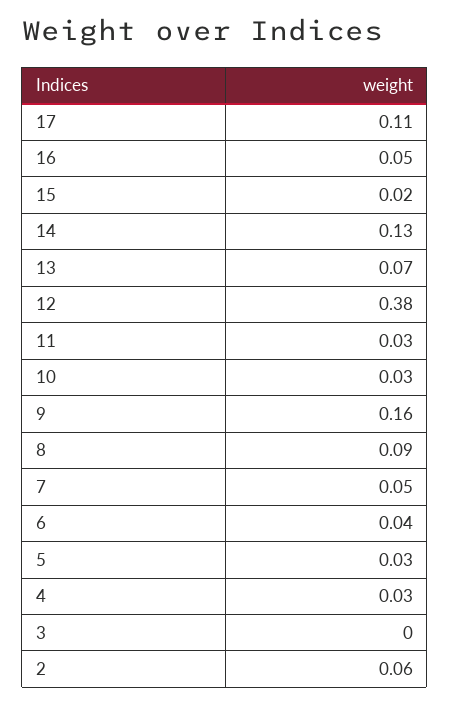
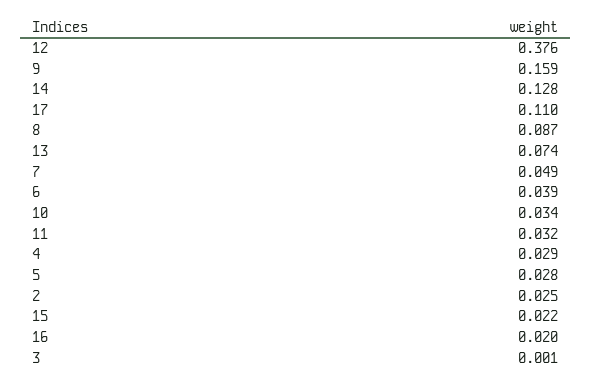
  {
    "17": 0.11,
-   "16": 0.05,
+   "16": 0.02,
    "15": 0.022,
    "14": 0.128,
    "13": 0.074,
    "12": 0.376,
    "11": 0.032,
    "10": 0.034,
    "9": 0.159,
    "8": 0.087,
    "7": 0.049,
    "6": 0.039,
    "5": 0.028,
    "4": 0.029,
    "3": 0.001,
-   "2": 0.06
+   "2": 0.025
  }

